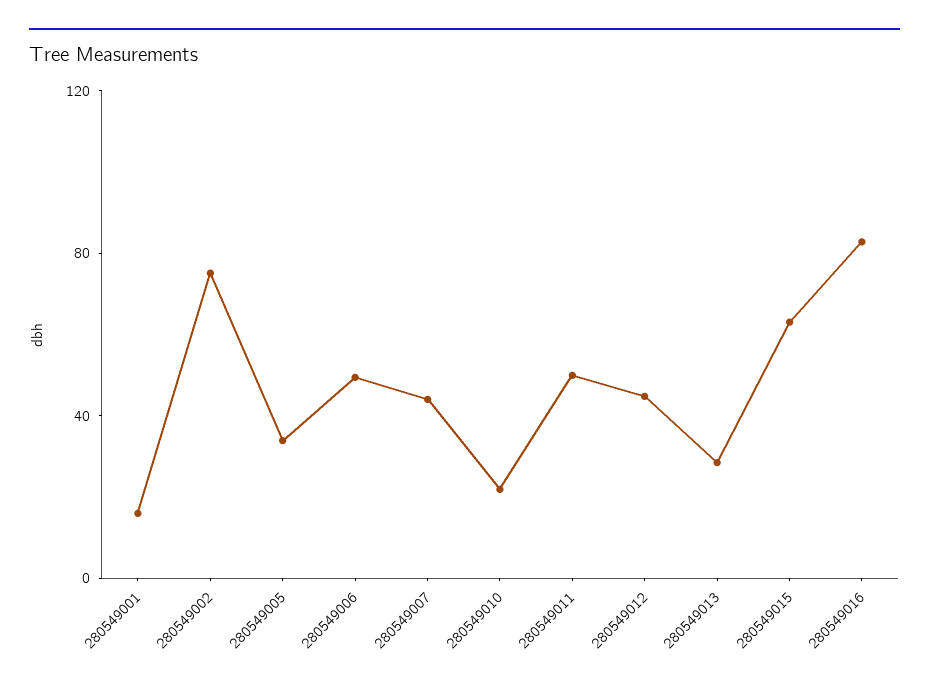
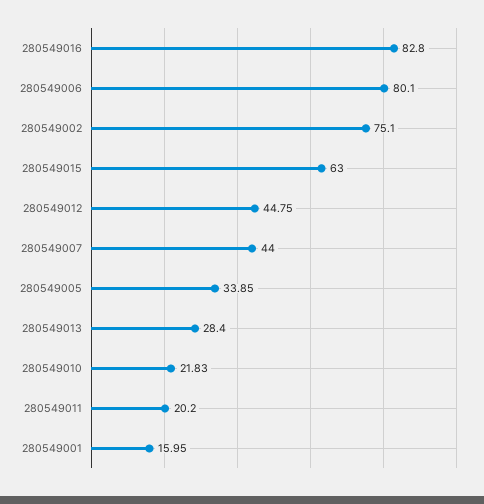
  {
    "280549001": 15.95,
    "280549002": 75.1,
    "280549005": 33.85,
-   "280549006": 50,
+   "280549006": 80.1,
    "280549007": 44,
    "280549010": 21.83,
-   "280549011": 50,
+   "280549011": 20.2,
    "280549012": 44.75,
    "280549013": 28.4,
    "280549015": 63,
    "280549016": 82.8
  }

